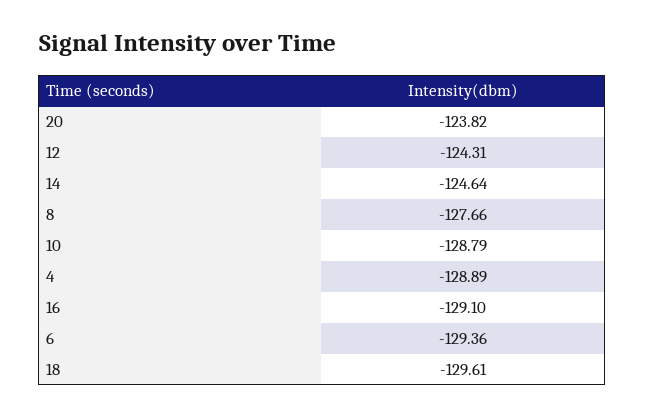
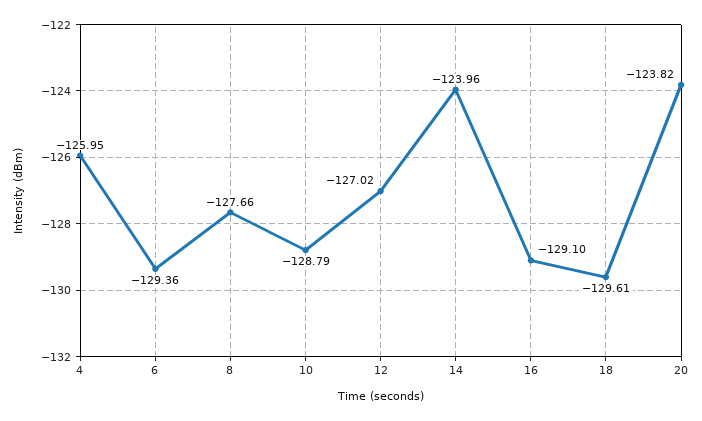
  {
    "20": -123.82,
-   "12": -124.31,
+   "12": -127.02,
-   "14": -124.64,
+   "14": -123.96,
    "8": -127.66,
    "10": -128.79,
-   "4": -128.89,
+   "4": -125.95,
    "16": -129.1,
    "6": -129.36,
    "18": -129.61
  }

